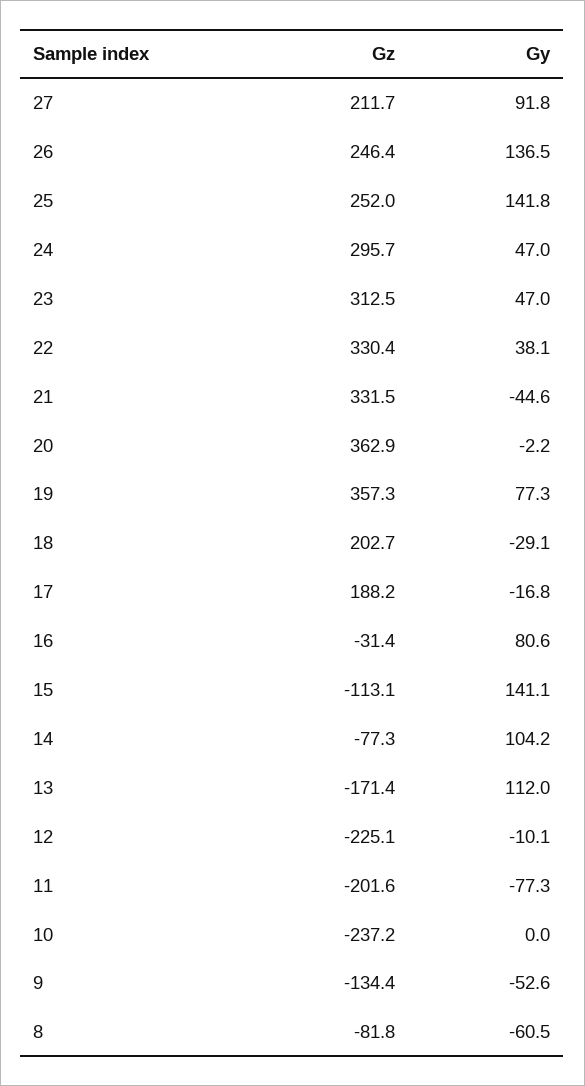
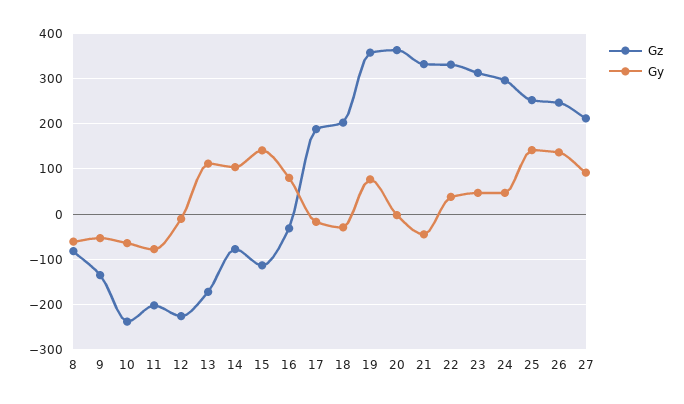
  {
    "Gz": {
      "27": 211.7,
      "26": 246.4,
      "25": 252,
      "24": 295.7,
      "23": 312.5,
      "22": 330.4,
      "21": 331.5,
      "20": 362.9,
      "19": 357.3,
      "18": 202.7,
      "17": 188.2,
      "16": -31.4,
      "15": -113.1,
      "14": -77.3,
      "13": -171.4,
      "12": -225.1,
      "11": -201.6,
      "10": -237.2,
      "9": -134.4,
      "8": -81.8
    },
    "Gy": {
      "27": 91.8,
      "26": 136.5,
      "25": 141.8,
      "24": 47,
      "23": 47,
      "22": 38.1,
      "21": -44.6,
      "20": -2.2,
      "19": 77.3,
      "18": -29.1,
      "17": -16.8,
      "16": 80.6,
      "15": 141.1,
      "14": 104.2,
      "13": 112,
      "12": -10.1,
      "11": -77.3,
-     "10": 0,
+     "10": -60,
      "9": -52.6,
      "8": -60.5
    }
  }

